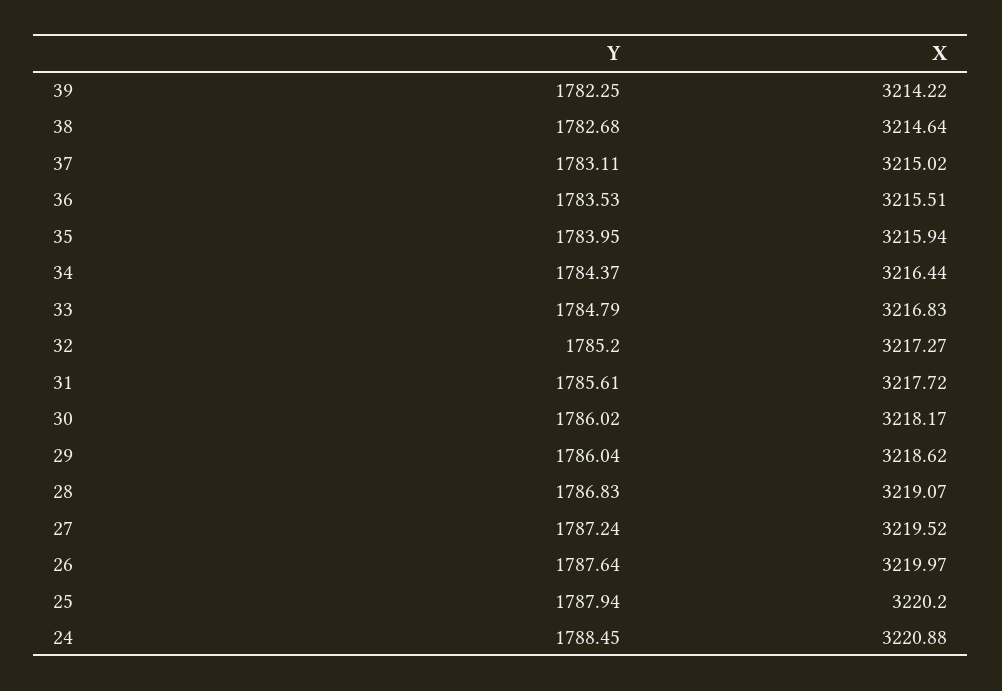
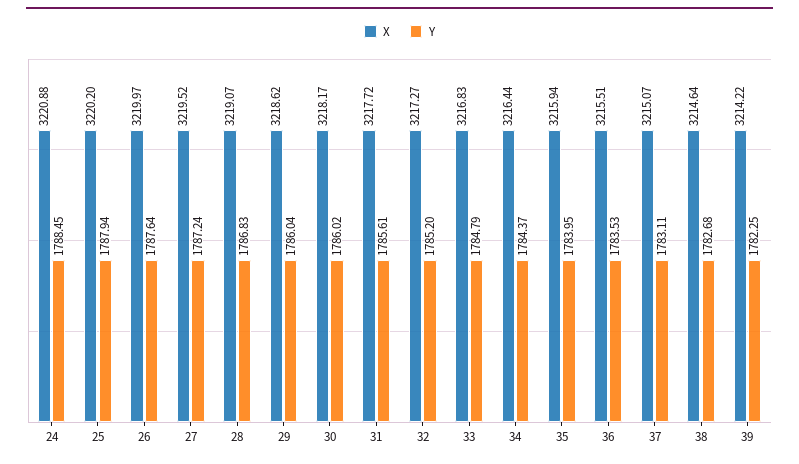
  {
    "Y": {
      "39": 1782.25,
      "38": 1782.68,
      "37": 1783.11,
      "36": 1783.53,
      "35": 1783.95,
      "34": 1784.37,
      "33": 1784.79,
      "32": 1785.2,
      "31": 1785.61,
      "30": 1786.02,
      "29": 1786.04,
      "28": 1786.83,
      "27": 1787.24,
      "26": 1787.64,
      "25": 1787.94,
      "24": 1788.45
    },
    "X": {
      "39": 3214.22,
      "38": 3214.64,
-     "37": 3215.02,
+     "37": 3215.07,
      "36": 3215.51,
      "35": 3215.94,
      "34": 3216.44,
      "33": 3216.83,
      "32": 3217.27,
      "31": 3217.72,
      "30": 3218.17,
      "29": 3218.62,
      "28": 3219.07,
      "27": 3219.52,
      "26": 3219.97,
      "25": 3220.2,
      "24": 3220.88
    }
  }

